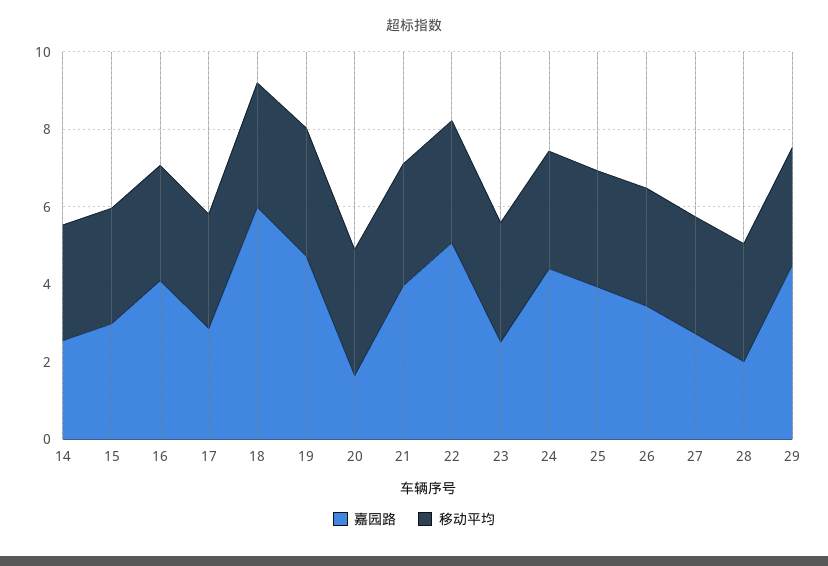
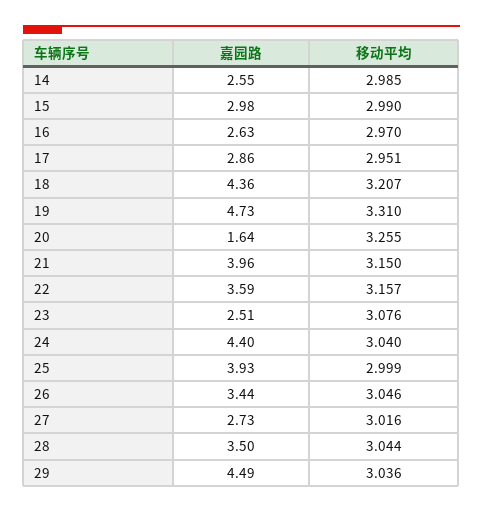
  {
    "嘉园路": {
      "14": 2.55,
      "15": 2.98,
-     "16": 4,
+     "16": 2.63,
      "17": 2.86,
-     "18": 6,
+     "18": 4.36,
      "19": 4.73,
      "20": 1.64,
      "21": 3.96,
-     "22": 5,
+     "22": 3.59,
      "23": 2.51,
      "24": 4.4,
      "25": 3.93,
      "26": 3.44,
      "27": 2.73,
-     "28": 2,
+     "28": 3.5,
      "29": 4.49
    },
    "移动平均": {
      "14": 2.985,
      "15": 2.99,
      "16": 2.97,
      "17": 2.951,
      "18": 3.207,
      "19": 3.31,
      "20": 3.255,
      "21": 3.15,
      "22": 3.157,
      "23": 3.076,
      "24": 3.04,
      "25": 2.999,
      "26": 3.046,
      "27": 3.016,
      "28": 3.044,
      "29": 3.036
    }
  }

